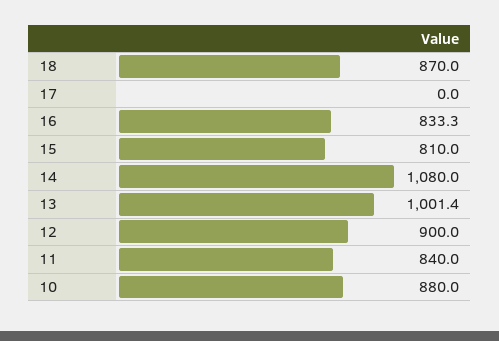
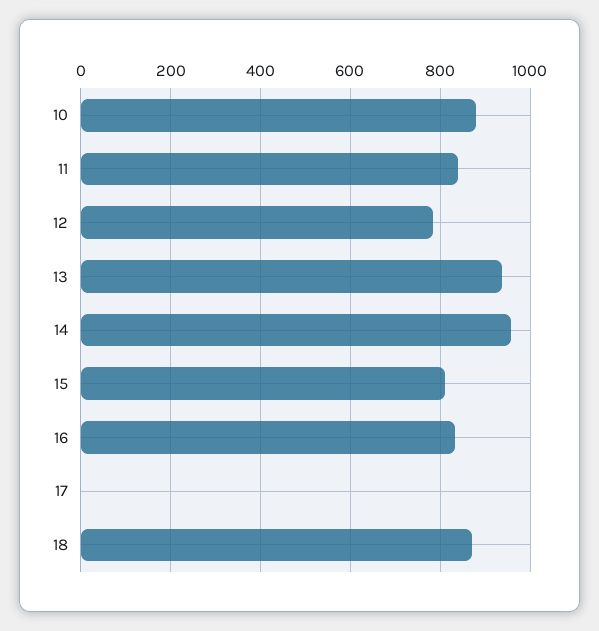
  {
    "18": 870,
    "17": 0,
    "16": 833.3,
    "15": 810,
-   "14": 1080,
+   "14": 960,
-   "13": 1001.4,
+   "13": 940,
-   "12": 900,
+   "12": 780,
    "11": 840,
    "10": 880
  }

